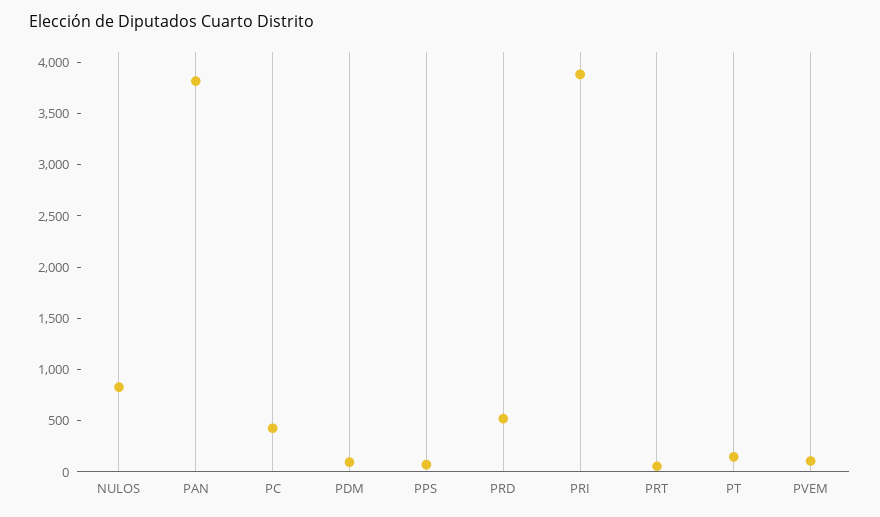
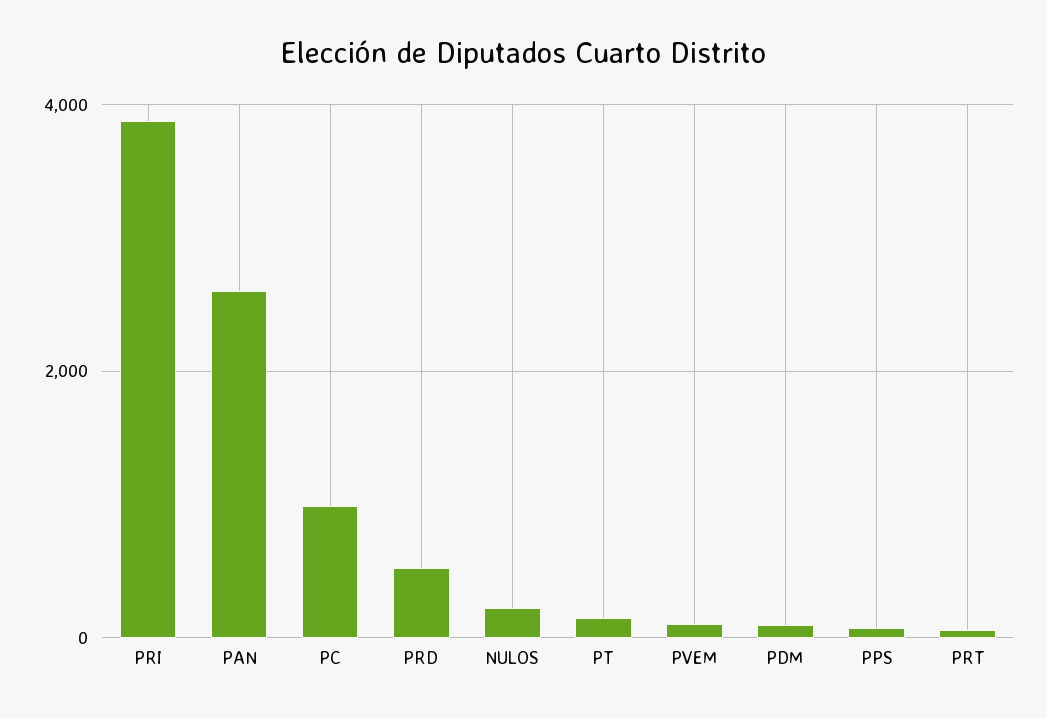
  {
-   "NULOS": 800,
+   "NULOS": 200,
-   "PAN": 3800,
+   "PAN": 2600,
-   "PC": 400,
+   "PC": 1000,
    "PDM": 100,
    "PPS": 100,
    "PRD": 500,
    "PRI": 3900,
    "PRT": 100,
    "PT": 100,
    "PVEM": 100
  }

